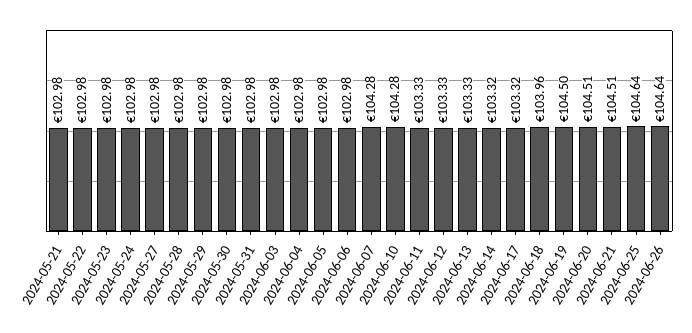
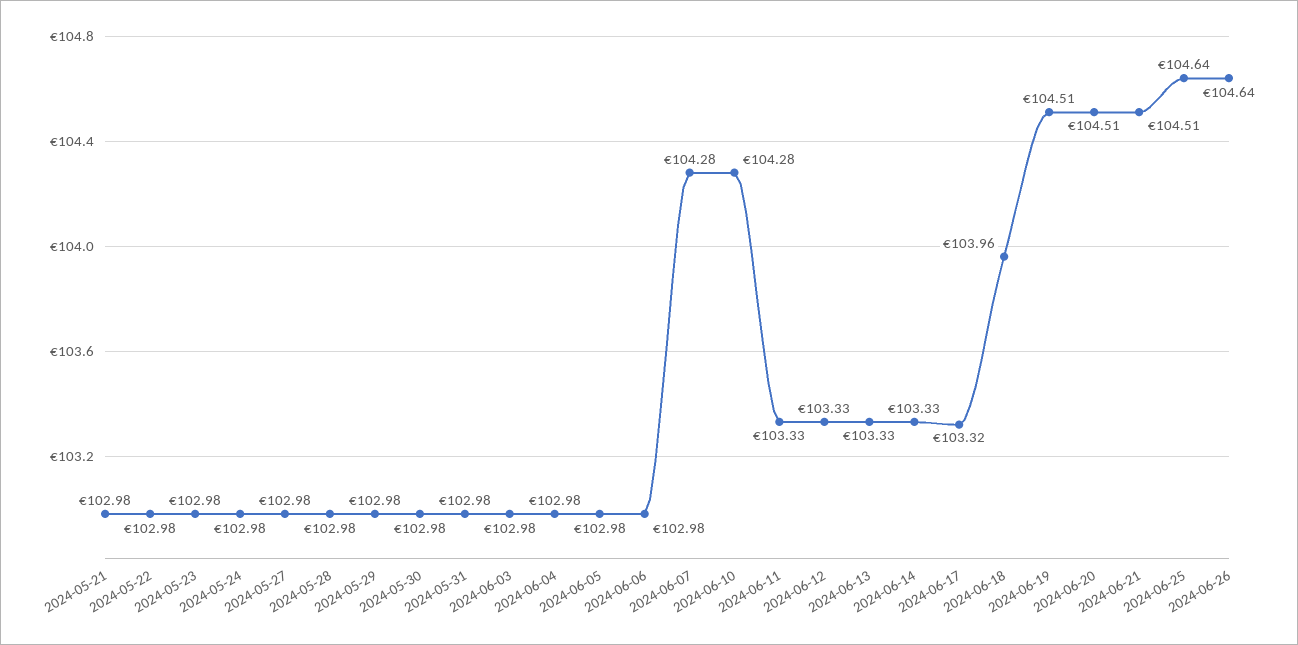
  {
    "2024-05-21": 102.98,
    "2024-05-22": 102.98,
    "2024-05-23": 102.98,
    "2024-05-24": 102.98,
    "2024-05-27": 102.98,
    "2024-05-28": 102.98,
    "2024-05-29": 102.98,
    "2024-05-30": 102.98,
    "2024-05-31": 102.98,
    "2024-06-03": 102.98,
    "2024-06-04": 102.98,
    "2024-06-05": 102.98,
    "2024-06-06": 102.98,
    "2024-06-07": 104.28,
    "2024-06-10": 104.28,
    "2024-06-11": 103.33,
    "2024-06-12": 103.33,
    "2024-06-13": 103.33,
-   "2024-06-14": 103.32,
+   "2024-06-14": 103.33,
    "2024-06-17": 103.32,
    "2024-06-18": 103.96,
-   "2024-06-19": 104.5,
+   "2024-06-19": 104.51,
    "2024-06-20": 104.51,
    "2024-06-21": 104.51,
    "2024-06-25": 104.64,
    "2024-06-26": 104.64
  }

